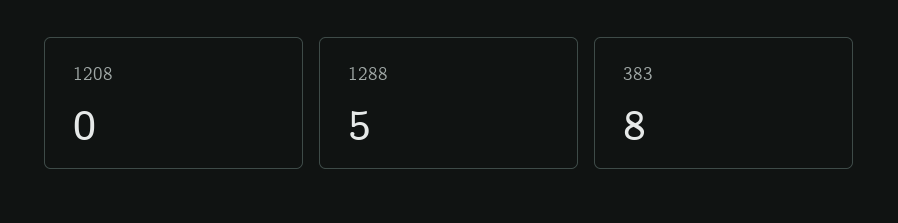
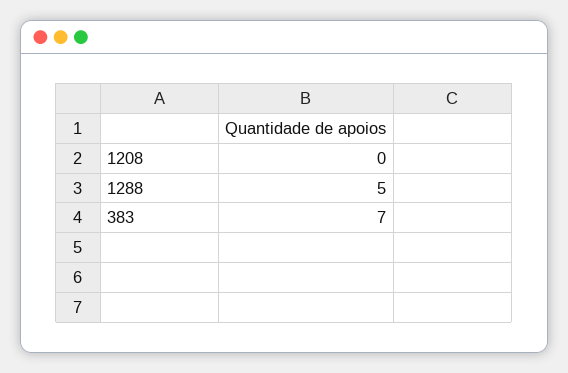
  {
    "1208": 0,
    "1288": 5,
-   "383": 8
+   "383": 7
  }

